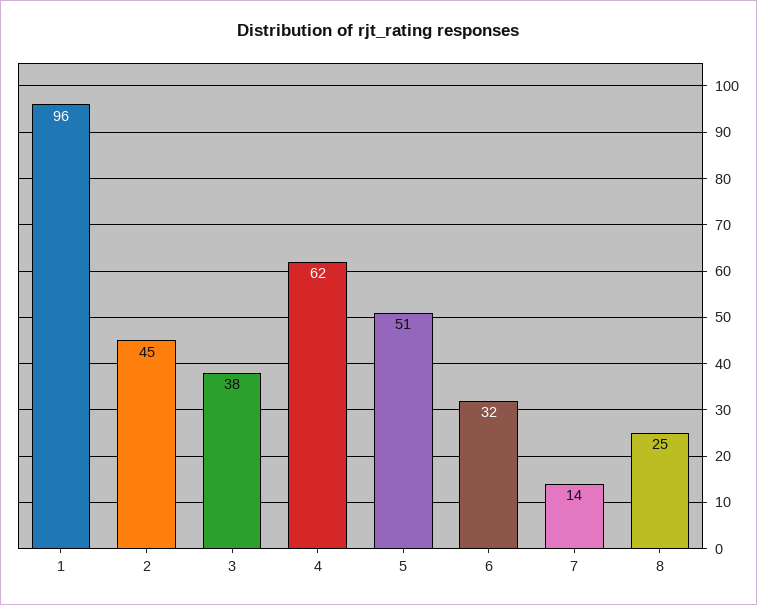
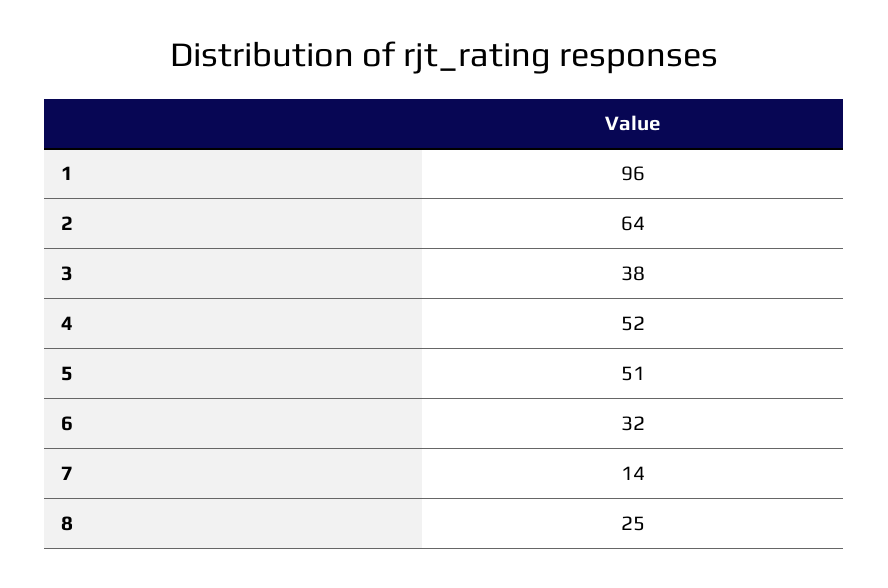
  {
    "1": 96,
-   "2": 45,
+   "2": 64,
    "3": 38,
-   "4": 62,
+   "4": 52,
    "5": 51,
    "6": 32,
    "7": 14,
    "8": 25
  }

